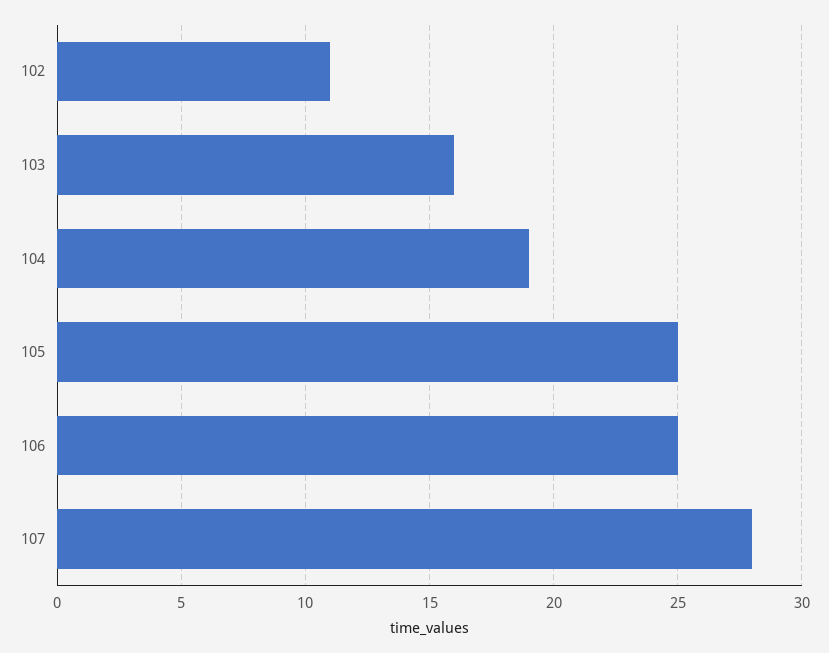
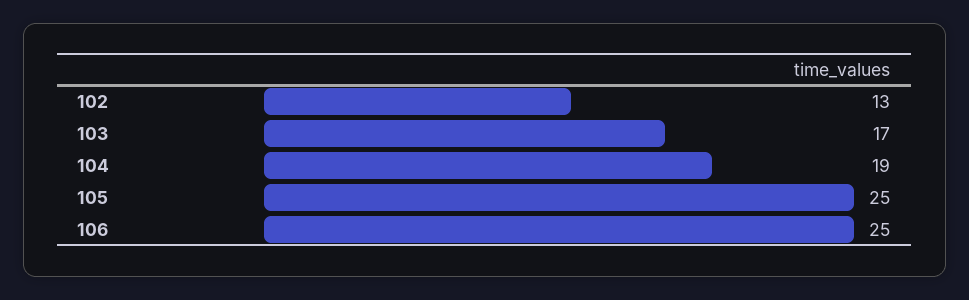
  {
-   "102": 11,
+   "102": 13,
-   "103": 16,
+   "103": 17,
    "104": 19,
    "105": 25,
-   "106": 25,
+   "106": 25
-   "107": 28
  }

